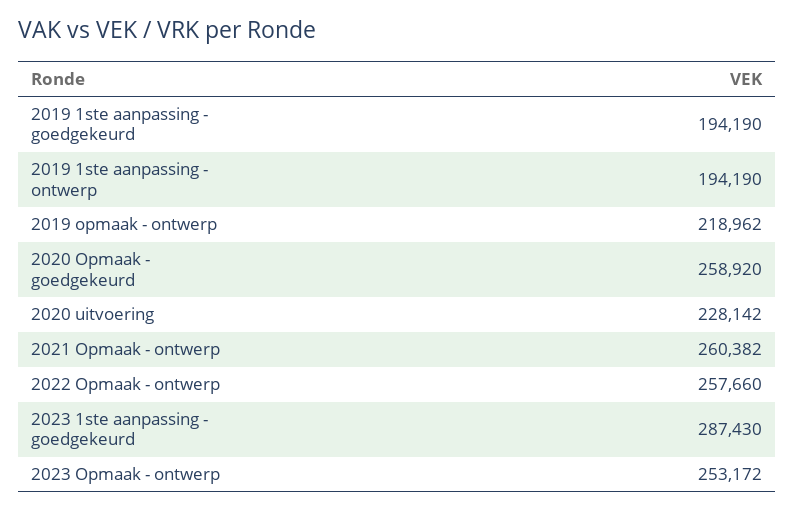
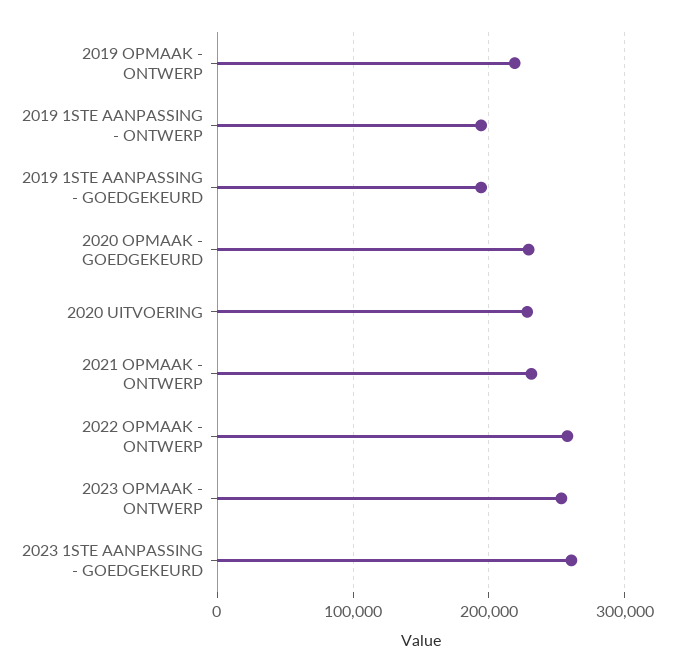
  {
    "2019 1ste aanpassing - goedgekeurd": 194190,
    "2019 1ste aanpassing - ontwerp": 194190,
    "2019 opmaak - ontwerp": 218962,
-   "2020 Opmaak - goedgekeurd": 258920,
+   "2020 Opmaak - goedgekeurd": 230000,
    "2020 uitvoering": 228142,
-   "2021 Opmaak - ontwerp": 260382,
+   "2021 Opmaak - ontwerp": 230000,
    "2022 Opmaak - ontwerp": 257660,
-   "2023 1ste aanpassing - goedgekeurd": 287430,
+   "2023 1ste aanpassing - goedgekeurd": 260000,
    "2023 Opmaak - ontwerp": 253172
  }

